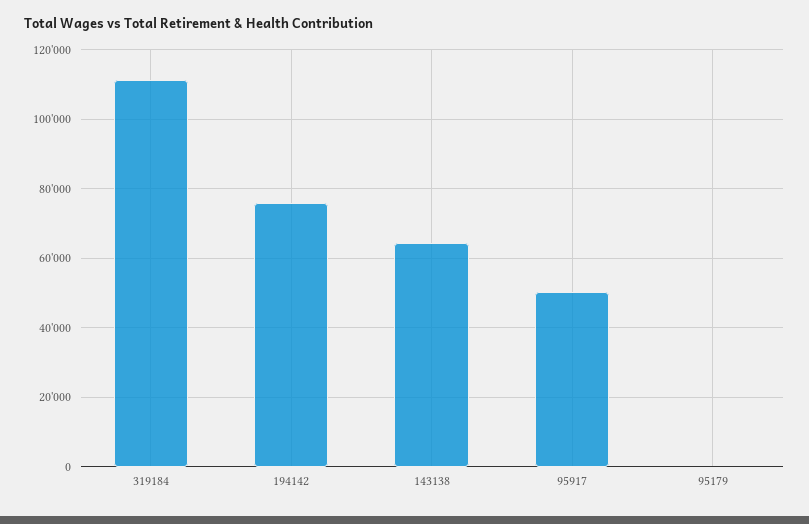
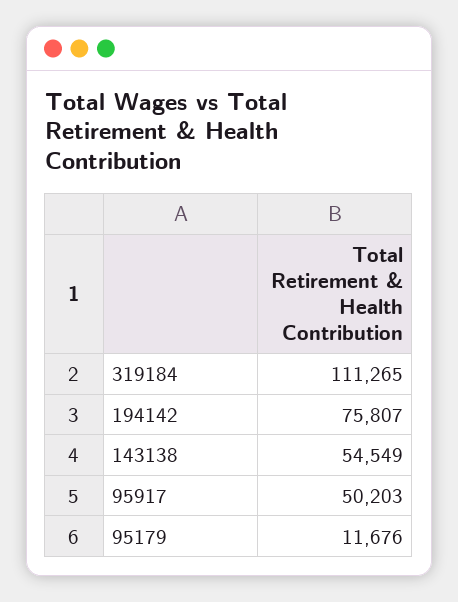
  {
    "319184": 111265,
    "194142": 75807,
-   "143138": 64000,
+   "143138": 54549,
    "95917": 50203,
-   "95179": 0
+   "95179": 11676
  }

